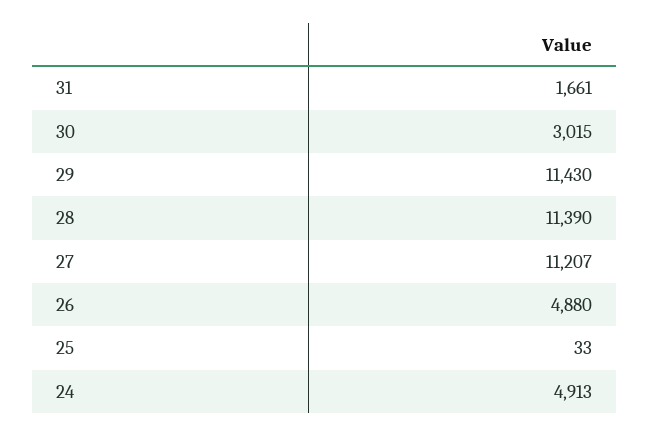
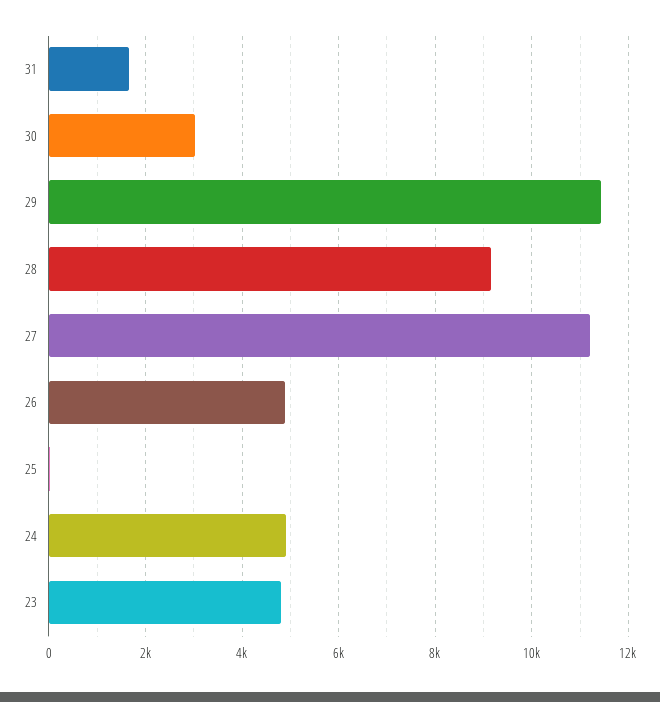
  {
    "31": 1661,
    "30": 3015,
    "29": 11430,
-   "28": 11390,
+   "28": 9200,
    "27": 11207,
    "26": 4880,
    "25": 33,
-   "24": 4913
+   "24": 4913,
+   "23": 4800
  }

